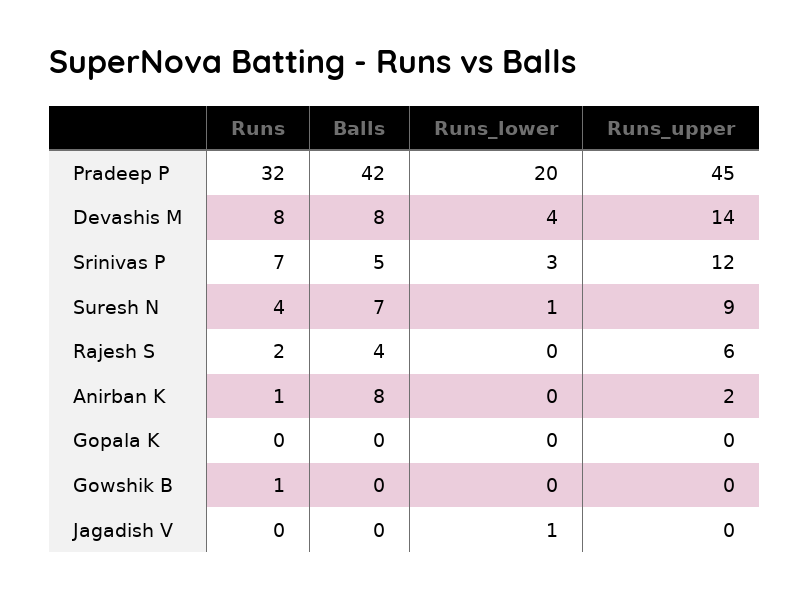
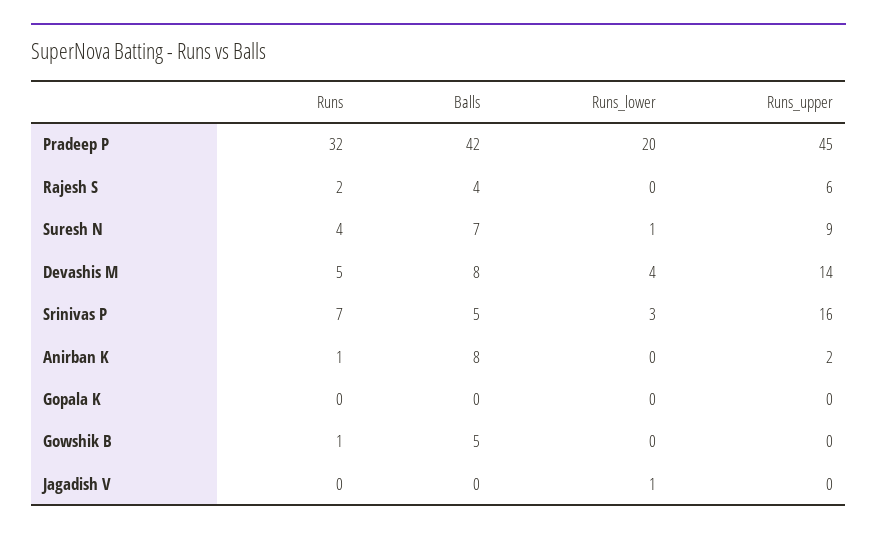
  {
    "Runs": {
      "Pradeep P": 32,
-     "Devashis M": 8,
+     "Devashis M": 5,
      "Srinivas P": 7,
      "Suresh N": 4,
      "Rajesh S": 2,
      "Anirban K": 1,
      "Gopala K": 0,
      "Gowshik B": 1,
      "Jagadish V": 0
    },
    "Balls": {
      "Pradeep P": 42,
      "Devashis M": 8,
      "Srinivas P": 5,
      "Suresh N": 7,
      "Rajesh S": 4,
      "Anirban K": 8,
      "Gopala K": 0,
-     "Gowshik B": 0,
+     "Gowshik B": 5,
      "Jagadish V": 0
    },
    "Runs_lower": {
      "Pradeep P": 20,
      "Devashis M": 4,
      "Srinivas P": 3,
      "Suresh N": 1,
      "Rajesh S": 0,
      "Anirban K": 0,
      "Gopala K": 0,
      "Gowshik B": 0,
      "Jagadish V": 1
    },
    "Runs_upper": {
      "Pradeep P": 45,
      "Devashis M": 14,
-     "Srinivas P": 12,
+     "Srinivas P": 16,
      "Suresh N": 9,
      "Rajesh S": 6,
      "Anirban K": 2,
      "Gopala K": 0,
      "Gowshik B": 0,
      "Jagadish V": 0
    }
  }

